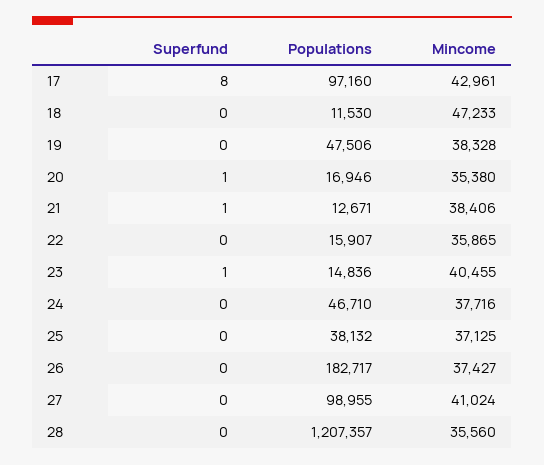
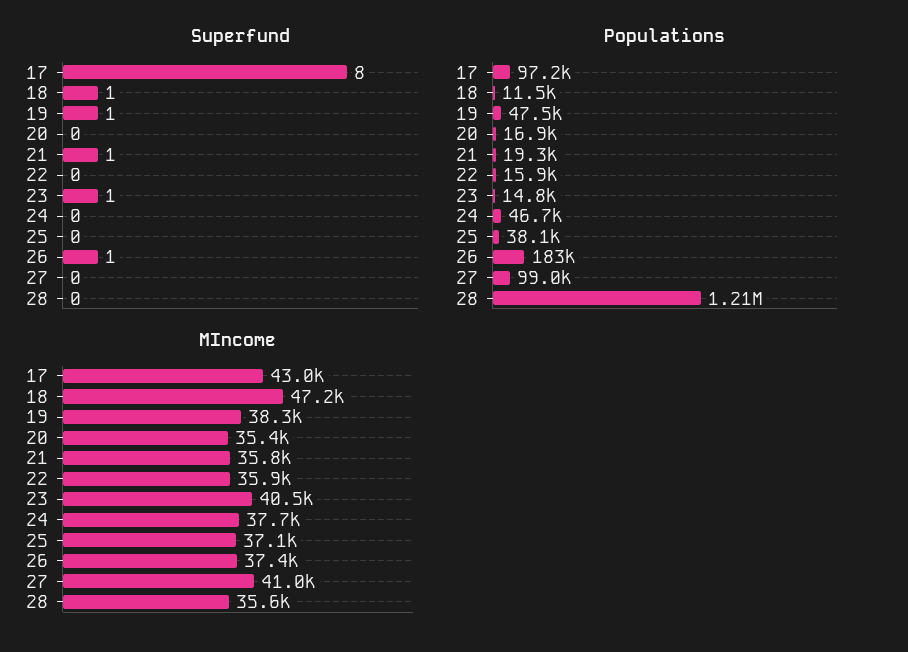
  {
    "Superfund": {
      "17": 8,
-     "18": 0,
+     "18": 1,
-     "19": 0,
+     "19": 1,
-     "20": 1,
+     "20": 0,
      "21": 1,
      "22": 0,
      "23": 1,
      "24": 0,
      "25": 0,
-     "26": 0,
+     "26": 1,
      "27": 0,
      "28": 0
    },
    "Populations": {
      "17": 97160,
      "18": 11530,
      "19": 47506,
      "20": 16946,
-     "21": 12671,
+     "21": 19300,
      "22": 15907,
      "23": 14836,
      "24": 46710,
      "25": 38132,
      "26": 182717,
      "27": 98955,
      "28": 1207357
    },
    "Mincome": {
      "17": 42961,
      "18": 47233,
      "19": 38328,
      "20": 35380,
-     "21": 38406,
+     "21": 35800,
      "22": 35865,
      "23": 40455,
      "24": 37716,
      "25": 37125,
      "26": 37427,
      "27": 41024,
      "28": 35560
    }
  }

